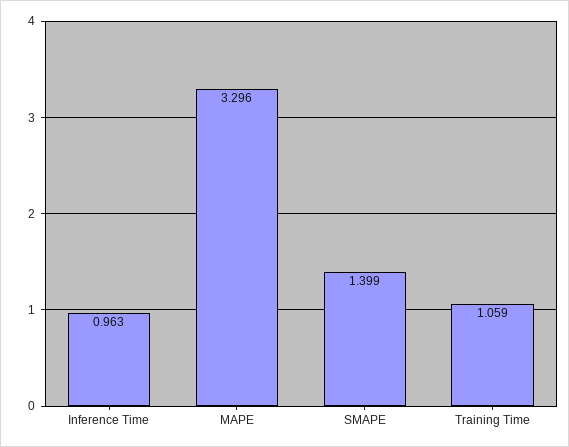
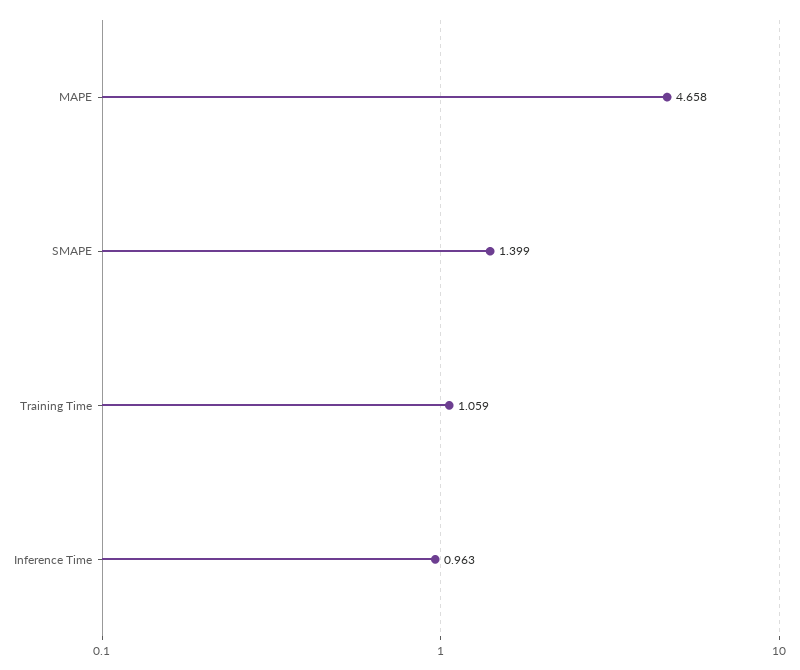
  {
    "Inference Time": 0.963,
-   "MAPE": 3.296,
+   "MAPE": 4.658,
    "SMAPE": 1.399,
    "Training Time": 1.059
  }

